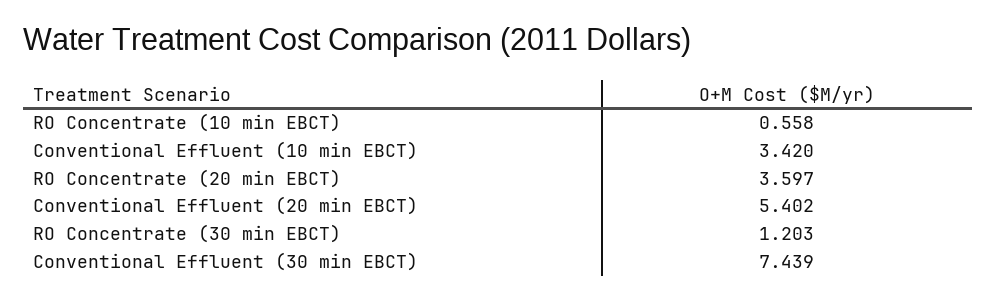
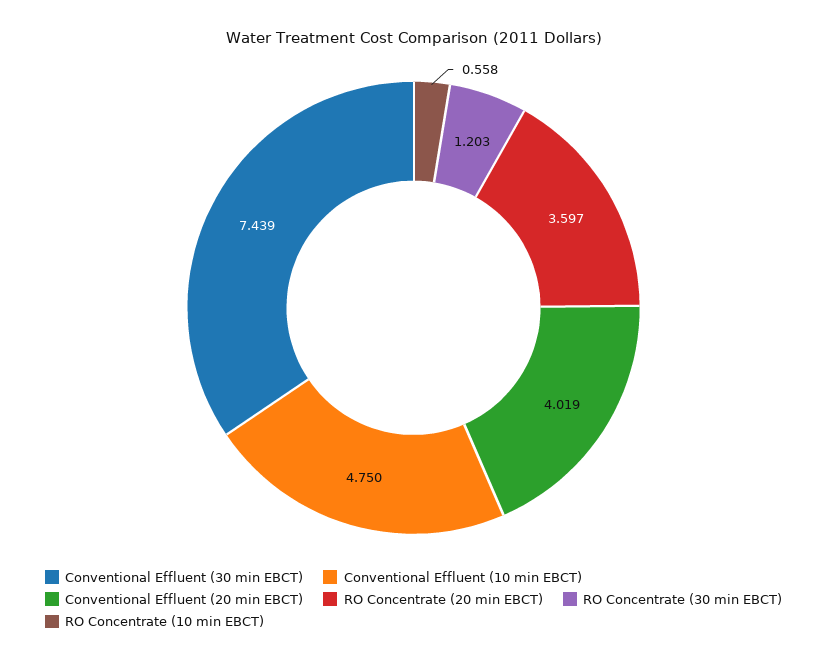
  {
    "RO Concentrate (10 min EBCT)": 0.558,
-   "Conventional Effluent (10 min EBCT)": 3.42,
+   "Conventional Effluent (10 min EBCT)": 4.75,
    "RO Concentrate (20 min EBCT)": 3.597,
-   "Conventional Effluent (20 min EBCT)": 5.402,
+   "Conventional Effluent (20 min EBCT)": 4.019,
    "RO Concentrate (30 min EBCT)": 1.203,
    "Conventional Effluent (30 min EBCT)": 7.439
  }

